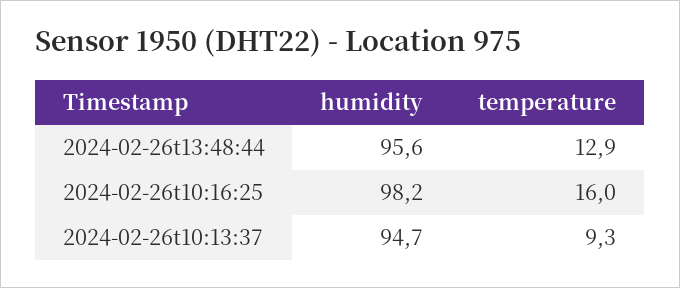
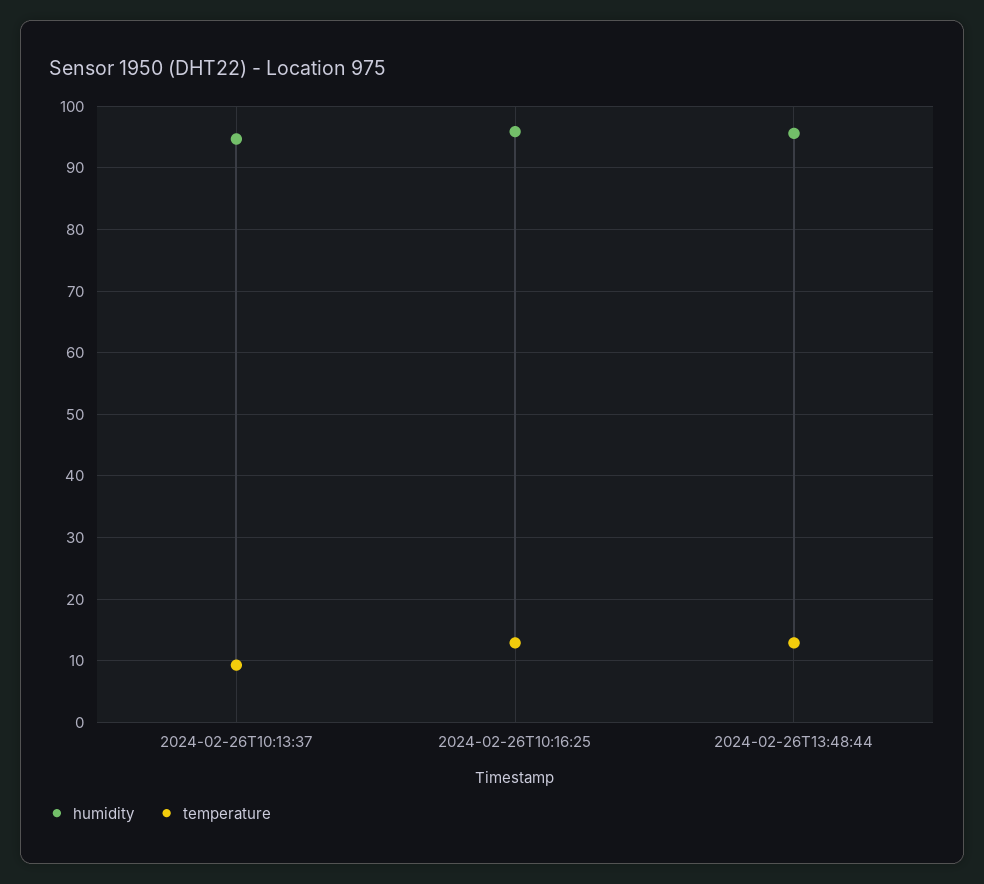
  {
    "humidity": {
      "2024-02-26t13:48:44": 95.6,
-     "2024-02-26t10:16:25": 98.2,
+     "2024-02-26t10:16:25": 96,
      "2024-02-26t10:13:37": 94.7
    },
    "temperature": {
      "2024-02-26t13:48:44": 12.9,
-     "2024-02-26t10:16:25": 16,
+     "2024-02-26t10:16:25": 13,
      "2024-02-26t10:13:37": 9.3
    }
  }

